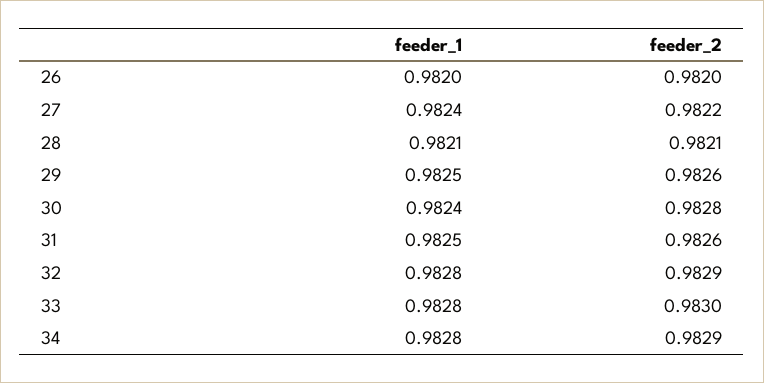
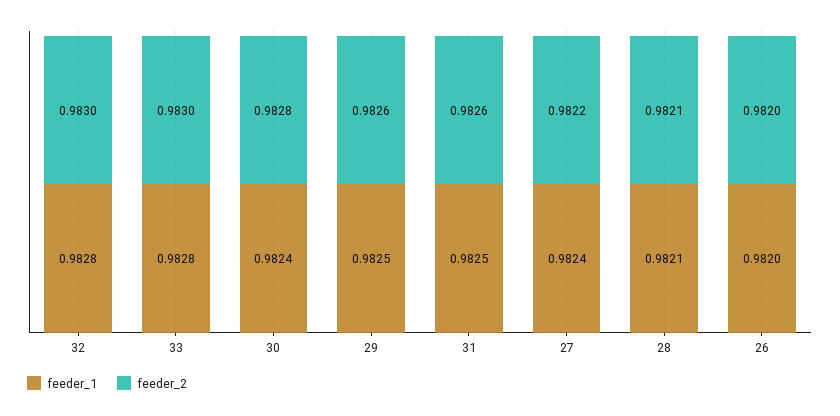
  {
    "feeder_1": {
      "26": 0.982,
      "27": 0.9824,
      "28": 0.9821,
      "29": 0.9825,
      "30": 0.9824,
      "31": 0.9825,
      "32": 0.9828,
-     "33": 0.9828,
+     "33": 0.9828
-     "34": 0.9828
    },
    "feeder_2": {
      "26": 0.982,
      "27": 0.9822,
      "28": 0.9821,
      "29": 0.9826,
      "30": 0.9828,
      "31": 0.9826,
-     "32": 0.9829,
+     "32": 0.983,
-     "33": 0.983,
+     "33": 0.983
-     "34": 0.9829
    }
  }

